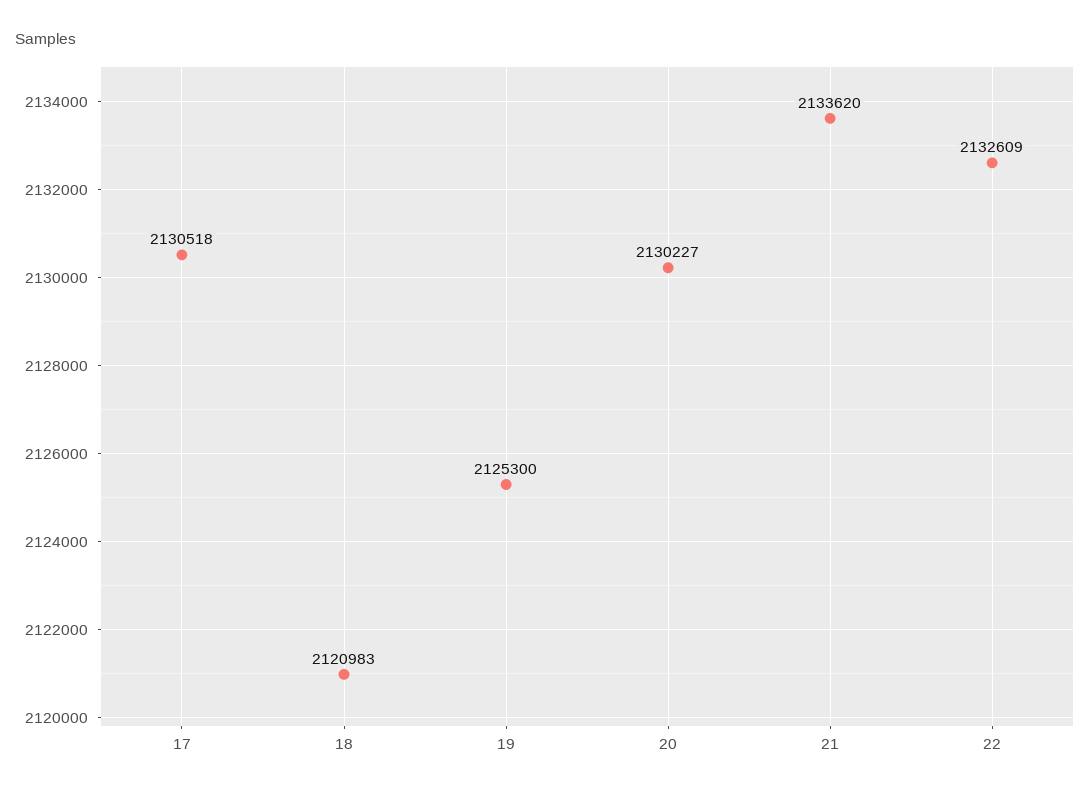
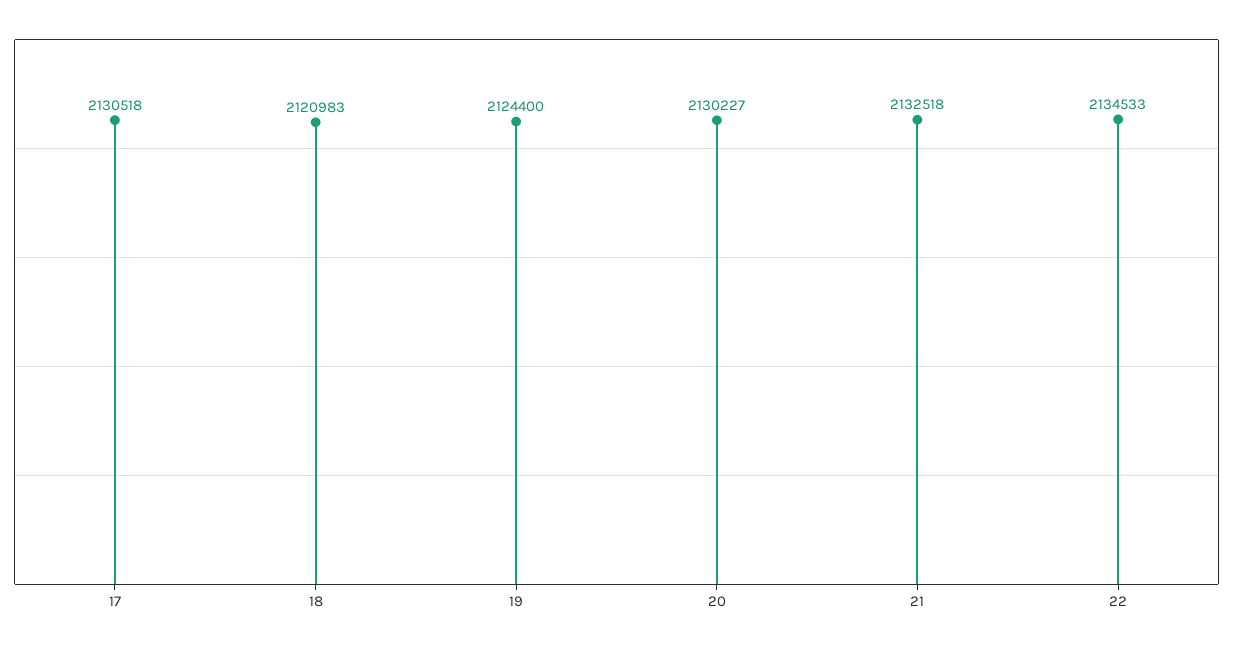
  {
    "17": 2130518,
    "18": 2120983,
-   "19": 2125300,
+   "19": 2124400,
    "20": 2130227,
-   "21": 2133620,
+   "21": 2132518,
-   "22": 2132609
+   "22": 2134533
  }

